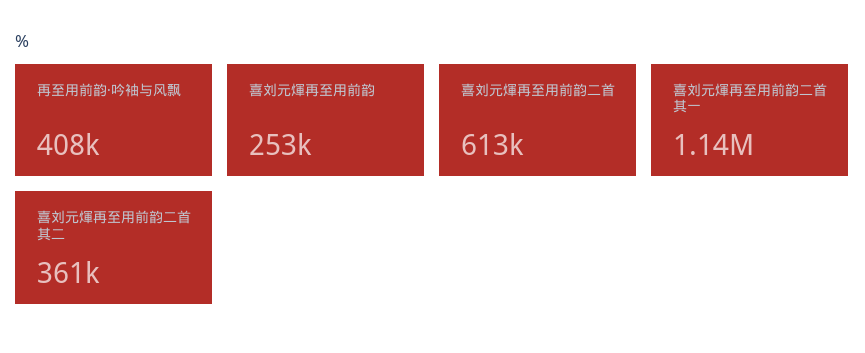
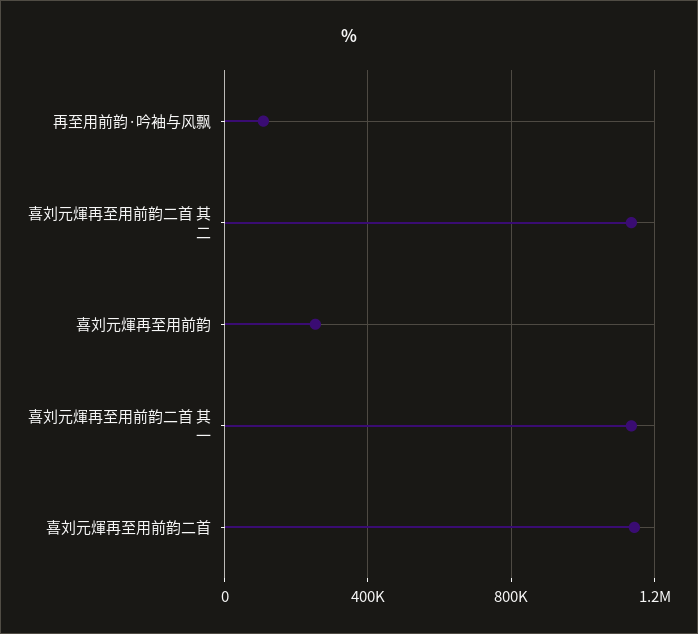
  {
-   "再至用前韵·吟袖与风飘": 408000,
+   "再至用前韵·吟袖与风飘": 100000,
    "喜刘元煇再至用前韵": 253000,
-   "喜刘元煇再至用前韵二首": 613000,
+   "喜刘元煇再至用前韵二首": 1150000,
    "喜刘元煇再至用前韵二首 其一": 1140000,
-   "喜刘元煇再至用前韵二首 其二": 361000
+   "喜刘元煇再至用前韵二首 其二": 1150000
  }

